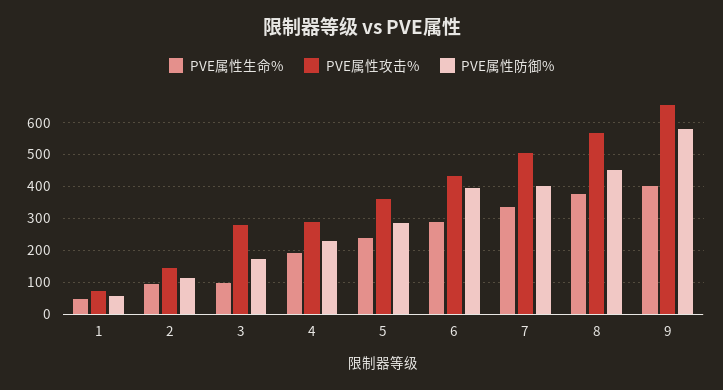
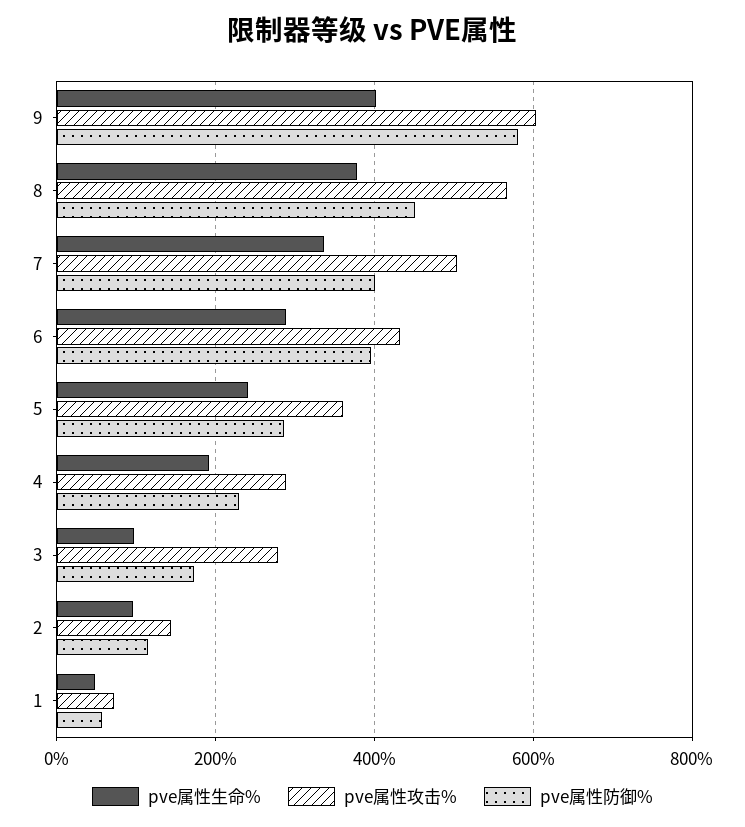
  {
    "PVE属性生命%": {
      "1": 40,
      "2": 100,
      "3": 100,
      "4": 200,
      "5": 240,
      "6": 280,
      "7": 340,
      "8": 380,
      "9": 400
    },
    "PVE属性攻击%": {
      "1": 80,
      "2": 140,
      "3": 280,
      "4": 280,
      "5": 360,
      "6": 440,
      "7": 500,
      "8": 560,
-     "9": 660
+     "9": 600
    },
    "PVE属性防御%": {
      "1": 60,
      "2": 120,
      "3": 180,
      "4": 220,
      "5": 280,
      "6": 400,
      "7": 400,
      "8": 460,
      "9": 580
    }
  }

